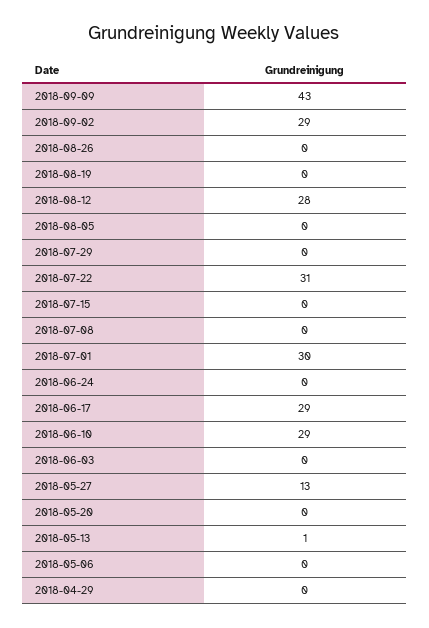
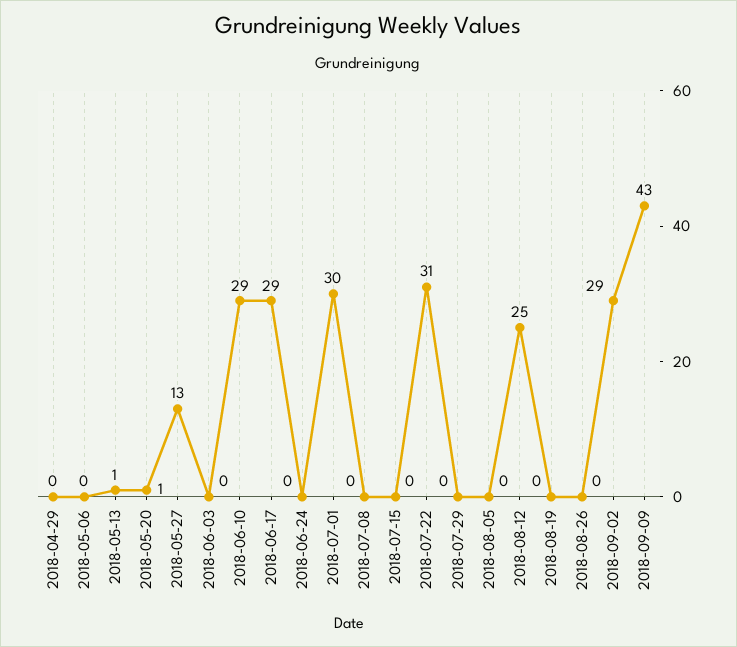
  {
    "2018-09-09": 43,
    "2018-09-02": 29,
    "2018-08-26": 0,
    "2018-08-19": 0,
-   "2018-08-12": 28,
+   "2018-08-12": 25,
    "2018-08-05": 0,
    "2018-07-29": 0,
    "2018-07-22": 31,
    "2018-07-15": 0,
    "2018-07-08": 0,
    "2018-07-01": 30,
    "2018-06-24": 0,
    "2018-06-17": 29,
    "2018-06-10": 29,
    "2018-06-03": 0,
    "2018-05-27": 13,
-   "2018-05-20": 0,
+   "2018-05-20": 1,
    "2018-05-13": 1,
    "2018-05-06": 0,
    "2018-04-29": 0
  }

